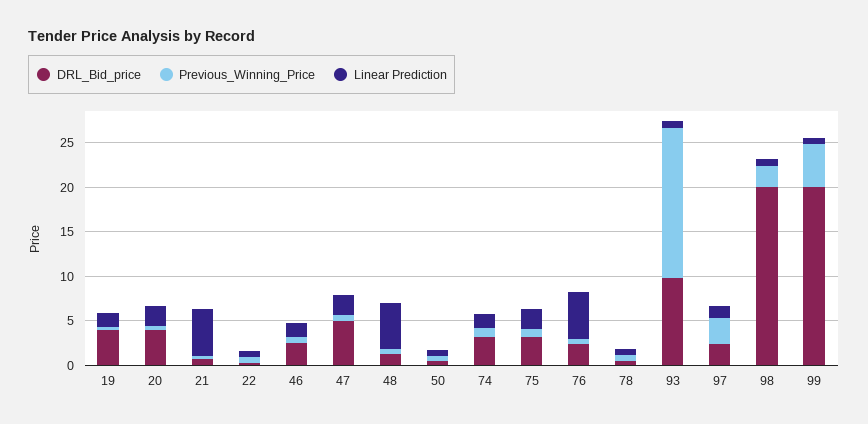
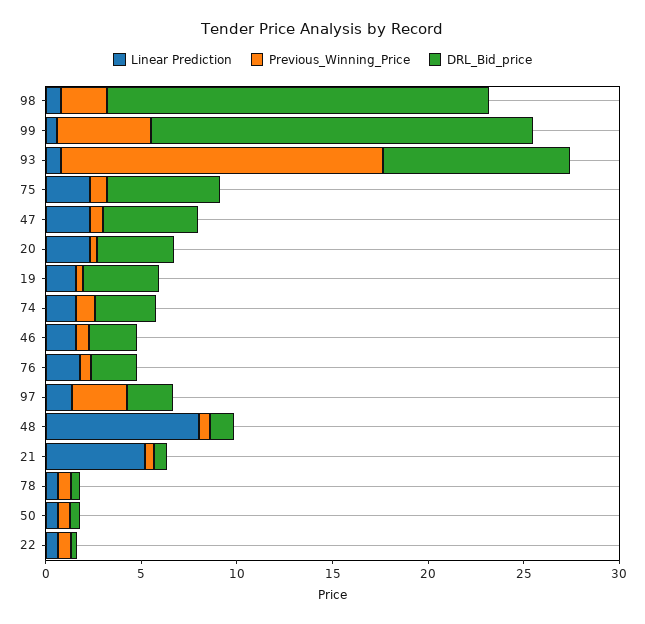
  {
    "DRL_Bid_price": {
      "19": 4,
      "20": 4,
      "21": 1,
      "22": 0,
      "46": 3,
      "47": 5,
      "48": 1,
      "50": 0,
      "74": 3,
-     "75": 3,
+     "75": 6,
      "76": 2,
      "78": 0,
      "93": 10,
      "97": 2,
      "98": 20,
      "99": 20
    },
    "Previous_Winning_Price": {
      "19": 0,
      "20": 0,
      "21": 0,
      "22": 1,
      "46": 1,
      "47": 1,
      "48": 1,
      "50": 1,
      "74": 1,
      "75": 1,
      "76": 1,
      "78": 1,
      "93": 17,
      "97": 3,
      "98": 2,
      "99": 5
    },
    "Linear Prediction": {
      "19": 2,
      "20": 2,
      "21": 5,
      "22": 1,
      "46": 2,
      "47": 2,
-     "48": 5,
+     "48": 8,
      "50": 1,
      "74": 2,
      "75": 2,
-     "76": 5,
+     "76": 2,
      "78": 1,
      "93": 1,
      "97": 1,
      "98": 1,
      "99": 1
    }
  }

